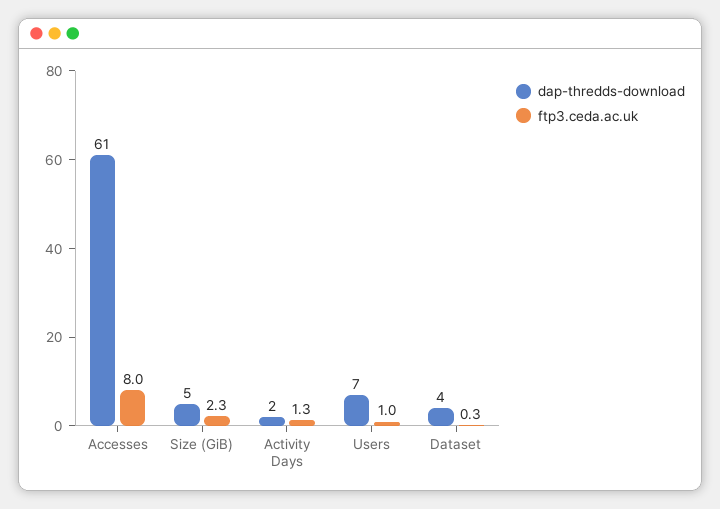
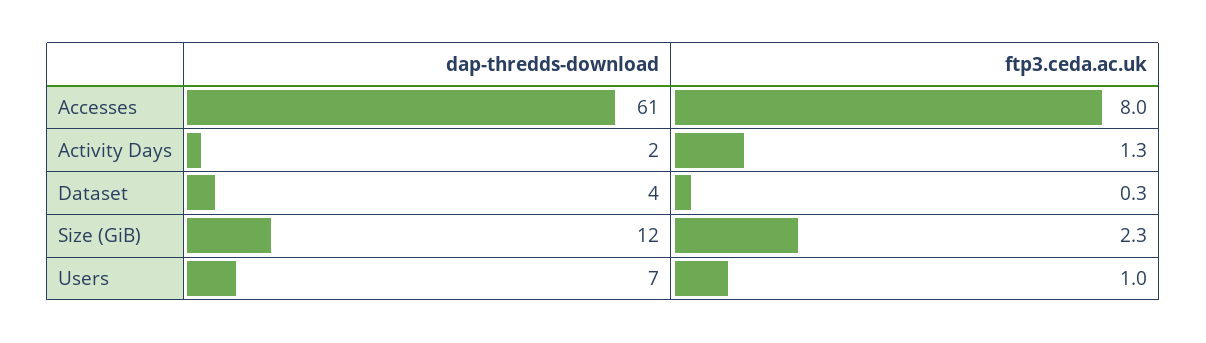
  {
    "dap-thredds-download": {
      "Accesses": 61,
-     "Size (GiB)": 5,
+     "Size (GiB)": 12,
      "Activity Days": 2,
      "Users": 7,
      "Dataset": 4
    },
    "ftp3.ceda.ac.uk": {
      "Accesses": 8,
      "Size (GiB)": 2.3,
      "Activity Days": 1.3,
      "Users": 1,
      "Dataset": 0.3
    }
  }

